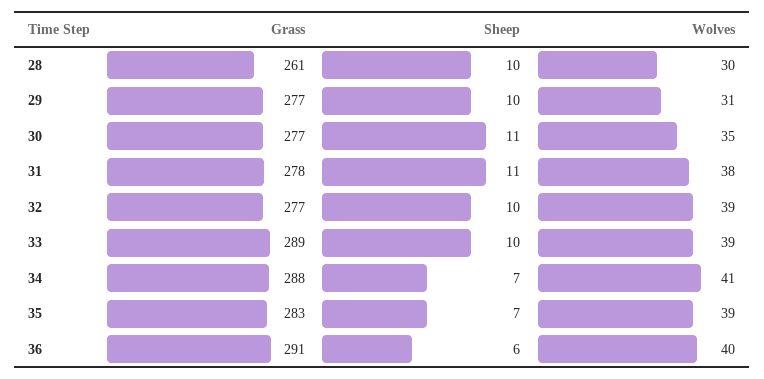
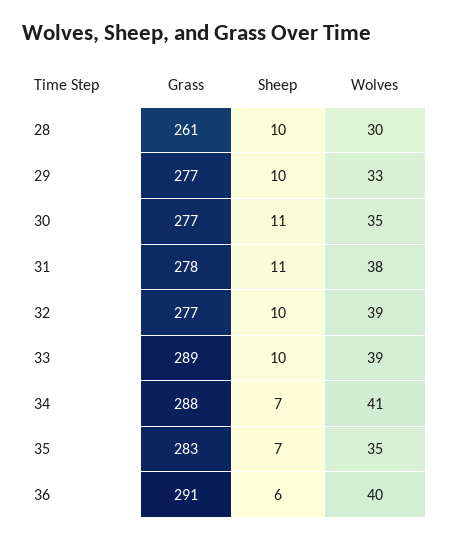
  {
    "Grass": {
      "28": 261,
      "29": 277,
      "30": 277,
      "31": 278,
      "32": 277,
      "33": 289,
      "34": 288,
      "35": 283,
      "36": 291
    },
    "Sheep": {
      "28": 10,
      "29": 10,
      "30": 11,
      "31": 11,
      "32": 10,
      "33": 10,
      "34": 7,
      "35": 7,
      "36": 6
    },
    "Wolves": {
      "28": 30,
-     "29": 31,
+     "29": 33,
      "30": 35,
      "31": 38,
      "32": 39,
      "33": 39,
      "34": 41,
-     "35": 39,
+     "35": 35,
      "36": 40
    }
  }

